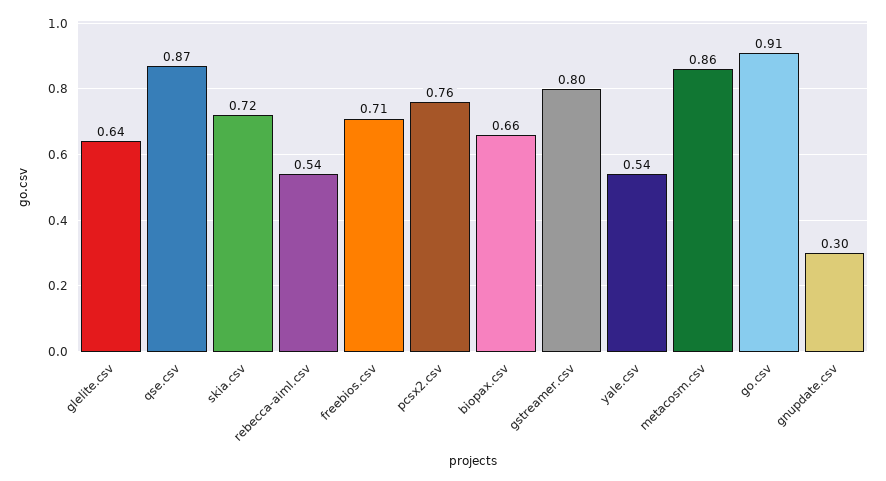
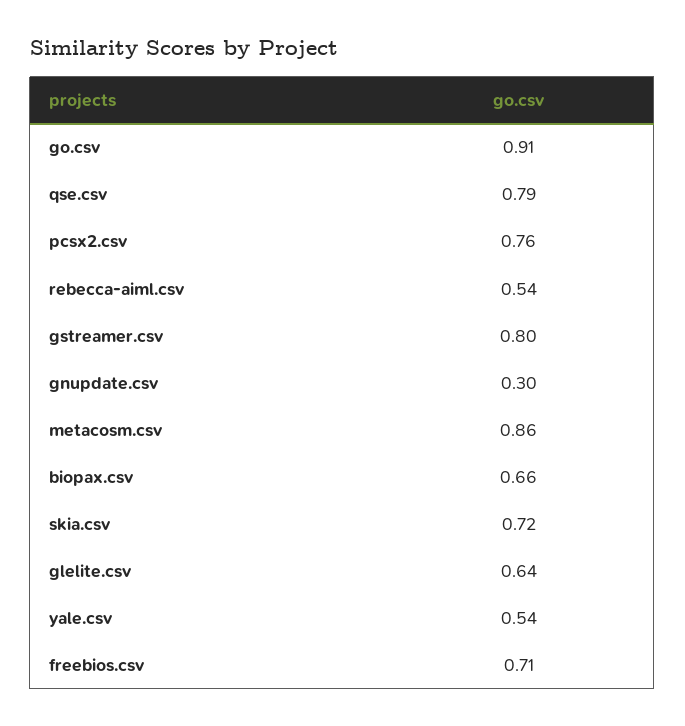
  {
    "glelite.csv": 0.64,
-   "qse.csv": 0.87,
+   "qse.csv": 0.79,
    "skia.csv": 0.72,
    "rebecca-aiml.csv": 0.54,
    "freebios.csv": 0.71,
    "pcsx2.csv": 0.76,
    "biopax.csv": 0.66,
    "gstreamer.csv": 0.8,
    "yale.csv": 0.54,
    "metacosm.csv": 0.86,
    "go.csv": 0.91,
    "gnupdate.csv": 0.3
  }

